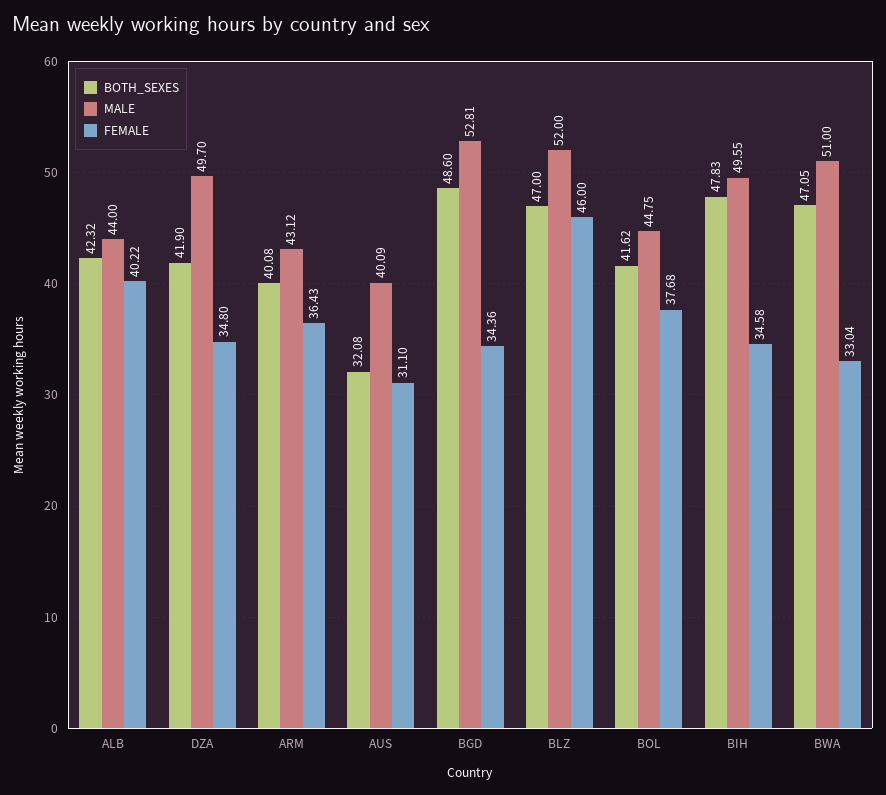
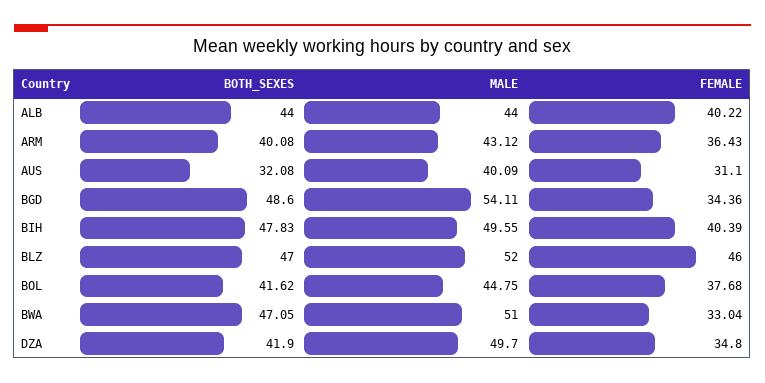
  {
    "BOTH_SEXES": {
-     "ALB": 42.32,
+     "ALB": 44,
      "DZA": 41.9,
      "ARM": 40.08,
      "AUS": 32.08,
      "BGD": 48.6,
      "BLZ": 47,
      "BOL": 41.62,
      "BIH": 47.83,
      "BWA": 47.05
    },
    "MALE": {
      "ALB": 44,
      "DZA": 49.7,
      "ARM": 43.12,
      "AUS": 40.09,
-     "BGD": 52.81,
+     "BGD": 54.11,
      "BLZ": 52,
      "BOL": 44.75,
      "BIH": 49.55,
      "BWA": 51
    },
    "FEMALE": {
      "ALB": 40.22,
      "DZA": 34.8,
      "ARM": 36.43,
      "AUS": 31.1,
      "BGD": 34.36,
      "BLZ": 46,
      "BOL": 37.68,
-     "BIH": 34.58,
+     "BIH": 40.39,
      "BWA": 33.04
    }
  }

